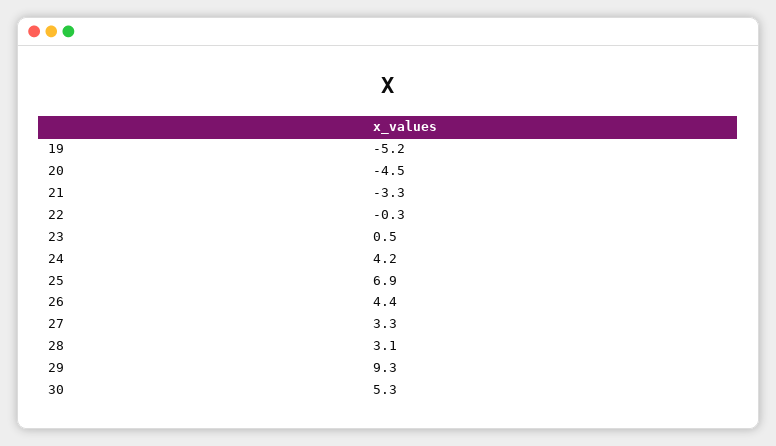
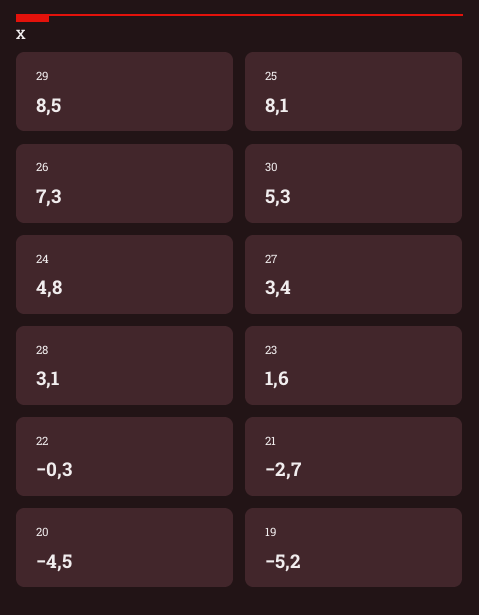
  {
    "19": -5.2,
    "20": -4.5,
-   "21": -3.3,
+   "21": -2.7,
    "22": -0.3,
-   "23": 0.5,
+   "23": 1.6,
-   "24": 4.2,
+   "24": 4.8,
-   "25": 6.9,
+   "25": 8.1,
-   "26": 4.4,
+   "26": 7.3,
-   "27": 3.3,
+   "27": 3.4,
    "28": 3.1,
-   "29": 9.3,
+   "29": 8.5,
    "30": 5.3
  }

